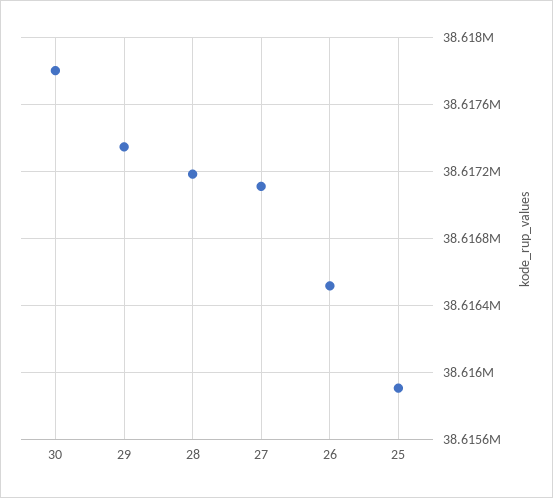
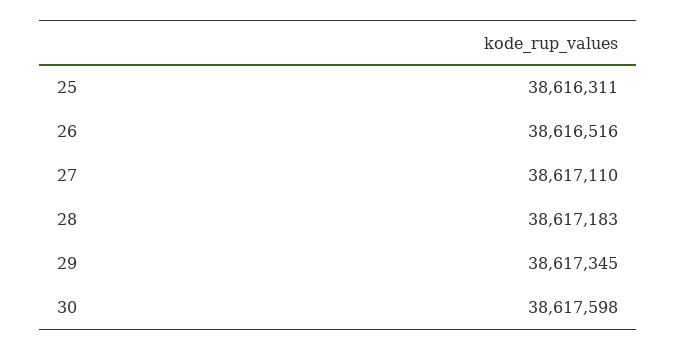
  {
-   "30": 38617800,
+   "30": 38617598,
    "29": 38617345,
    "28": 38617183,
    "27": 38617110,
    "26": 38616516,
-   "25": 38615900
+   "25": 38616311
  }

